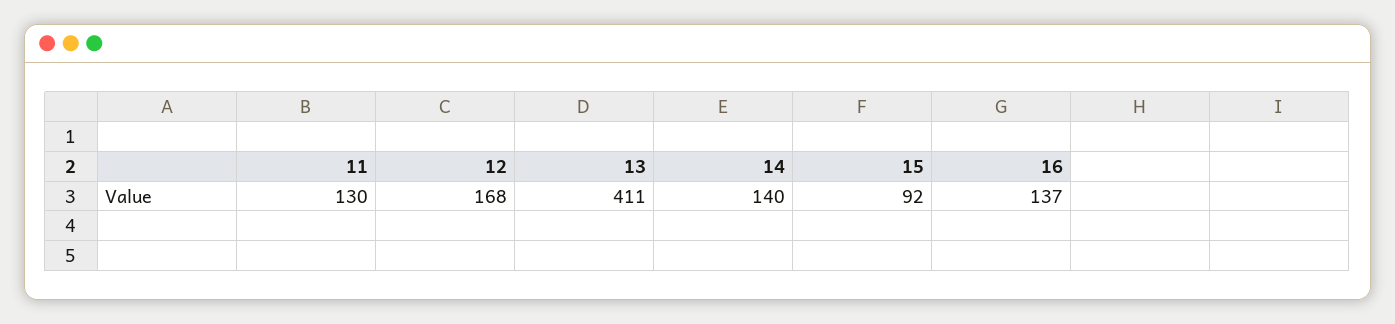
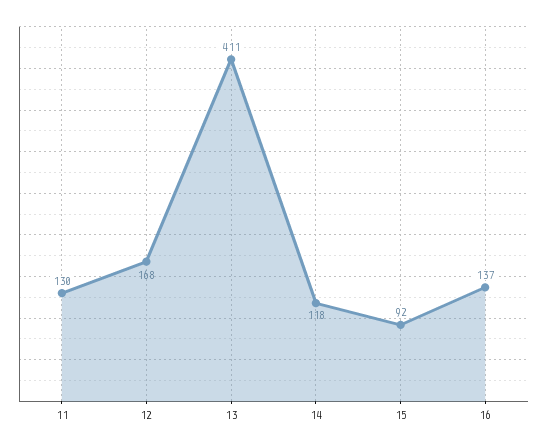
  {
    "11": 130,
    "12": 168,
    "13": 411,
-   "14": 140,
+   "14": 118,
    "15": 92,
    "16": 137
  }

